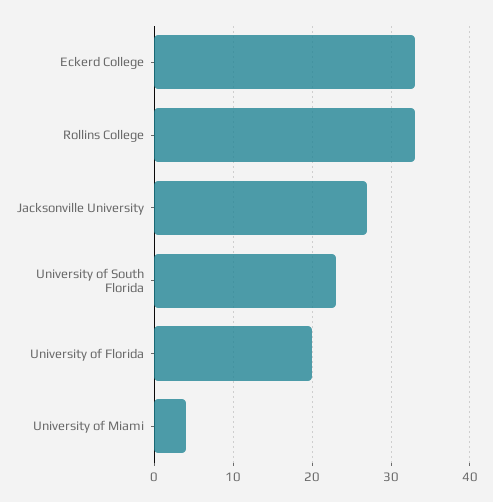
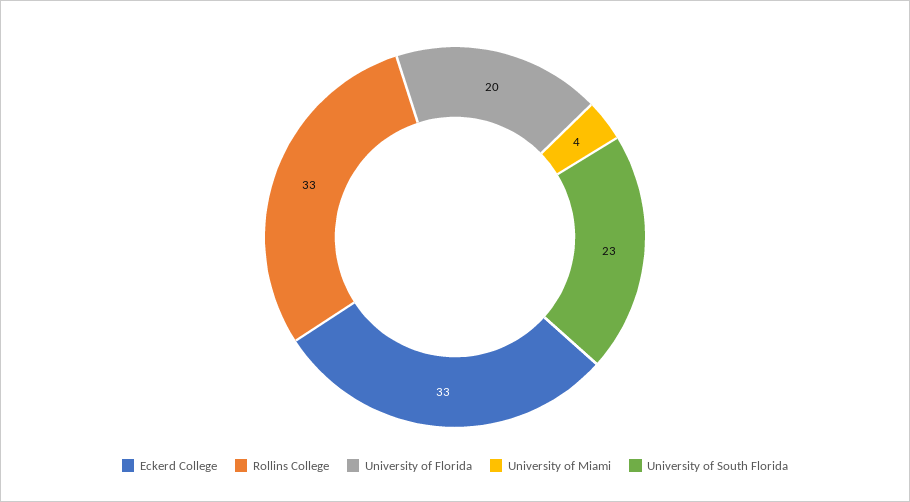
  {
    "Eckerd College": 33,
    "Rollins College": 33,
-   "Jacksonville University": 27,
    "University of South Florida": 23,
    "University of Florida": 20,
    "University of Miami": 4
  }

